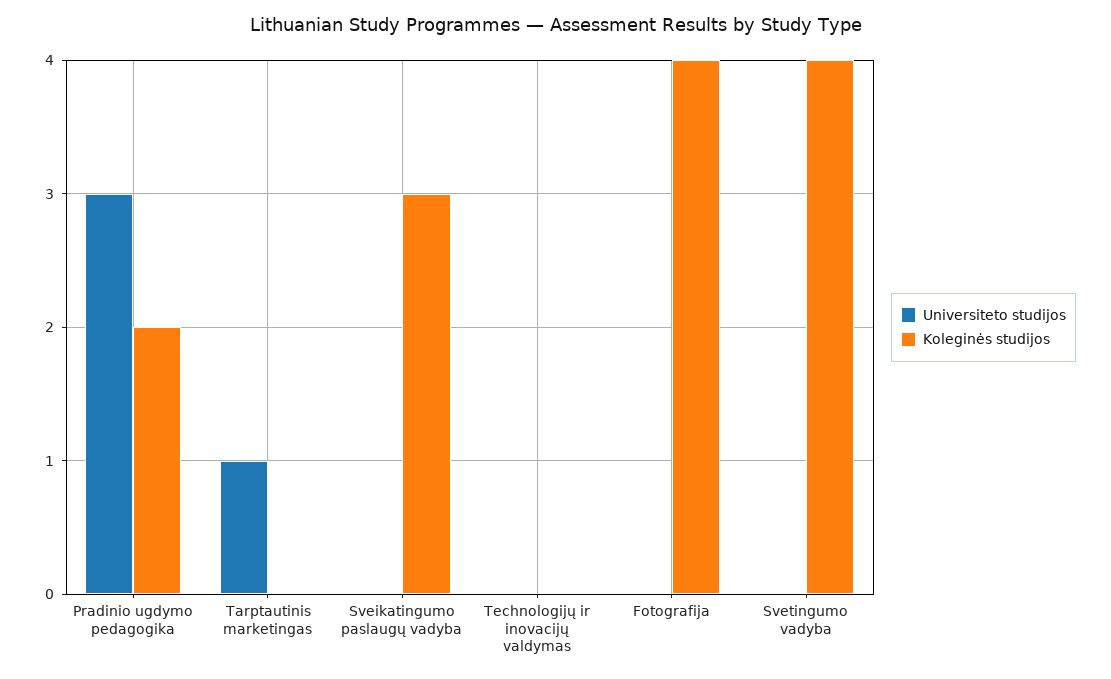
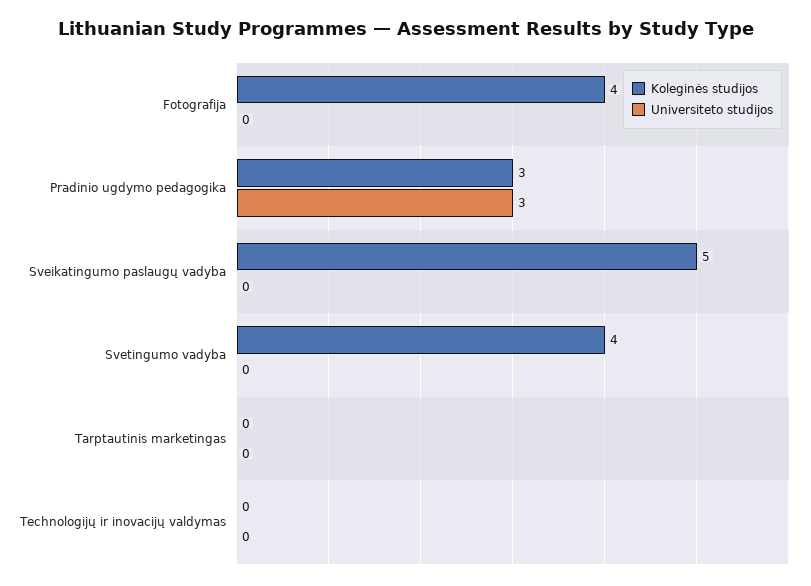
  {
    "Universiteto studijos": {
      "Pradinio ugdymo pedagogika": 3,
-     "Tarptautinis marketingas": 1,
+     "Tarptautinis marketingas": 0,
      "Sveikatingumo paslaugų vadyba": 0,
      "Technologijų ir inovacijų valdymas": 0,
      "Fotografija": 0,
      "Svetingumo vadyba": 0
    },
    "Koleginės studijos": {
-     "Pradinio ugdymo pedagogika": 2,
+     "Pradinio ugdymo pedagogika": 3,
      "Tarptautinis marketingas": 0,
-     "Sveikatingumo paslaugų vadyba": 3,
+     "Sveikatingumo paslaugų vadyba": 5,
      "Technologijų ir inovacijų valdymas": 0,
      "Fotografija": 4,
      "Svetingumo vadyba": 4
    }
  }

